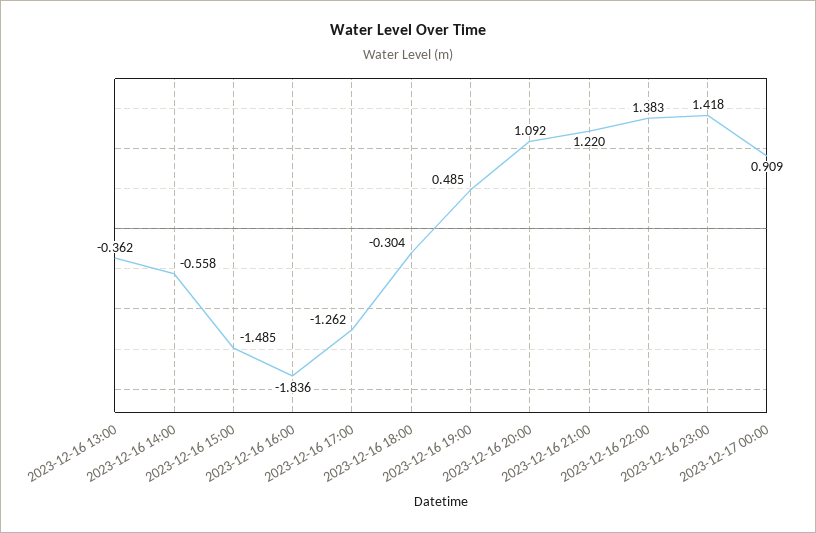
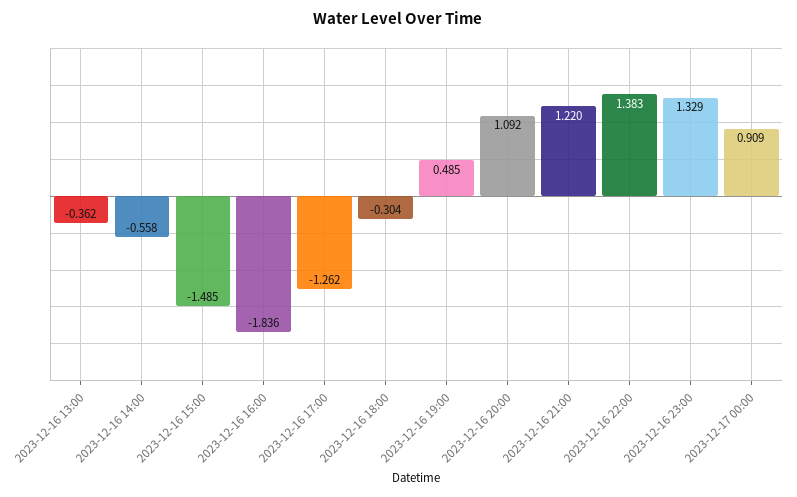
  {
    "2023-12-16 13:00": -0.362,
    "2023-12-16 14:00": -0.558,
    "2023-12-16 15:00": -1.485,
    "2023-12-16 16:00": -1.836,
    "2023-12-16 17:00": -1.262,
    "2023-12-16 18:00": -0.304,
    "2023-12-16 19:00": 0.485,
    "2023-12-16 20:00": 1.092,
    "2023-12-16 21:00": 1.22,
    "2023-12-16 22:00": 1.383,
-   "2023-12-16 23:00": 1.418,
+   "2023-12-16 23:00": 1.329,
    "2023-12-17 00:00": 0.909
  }

